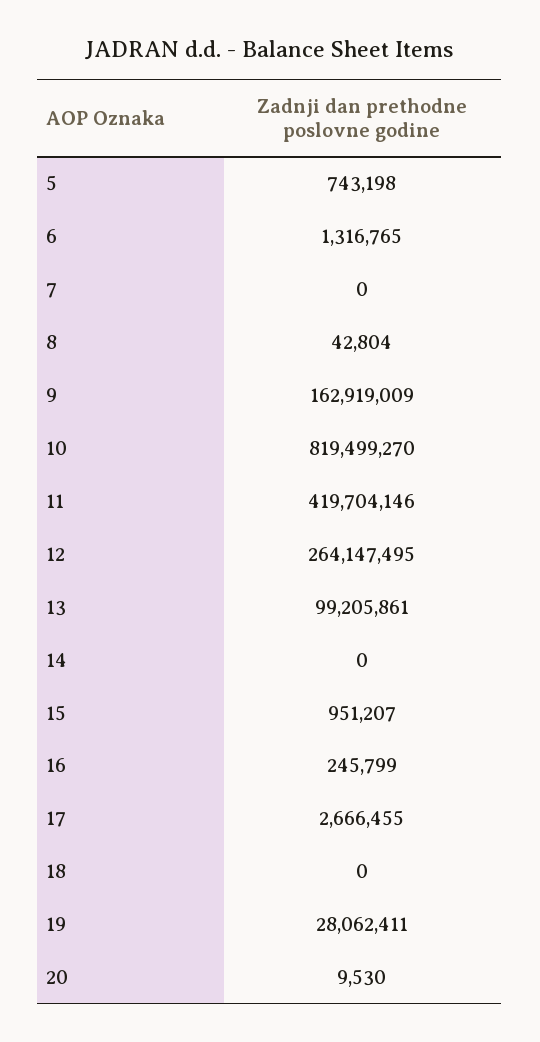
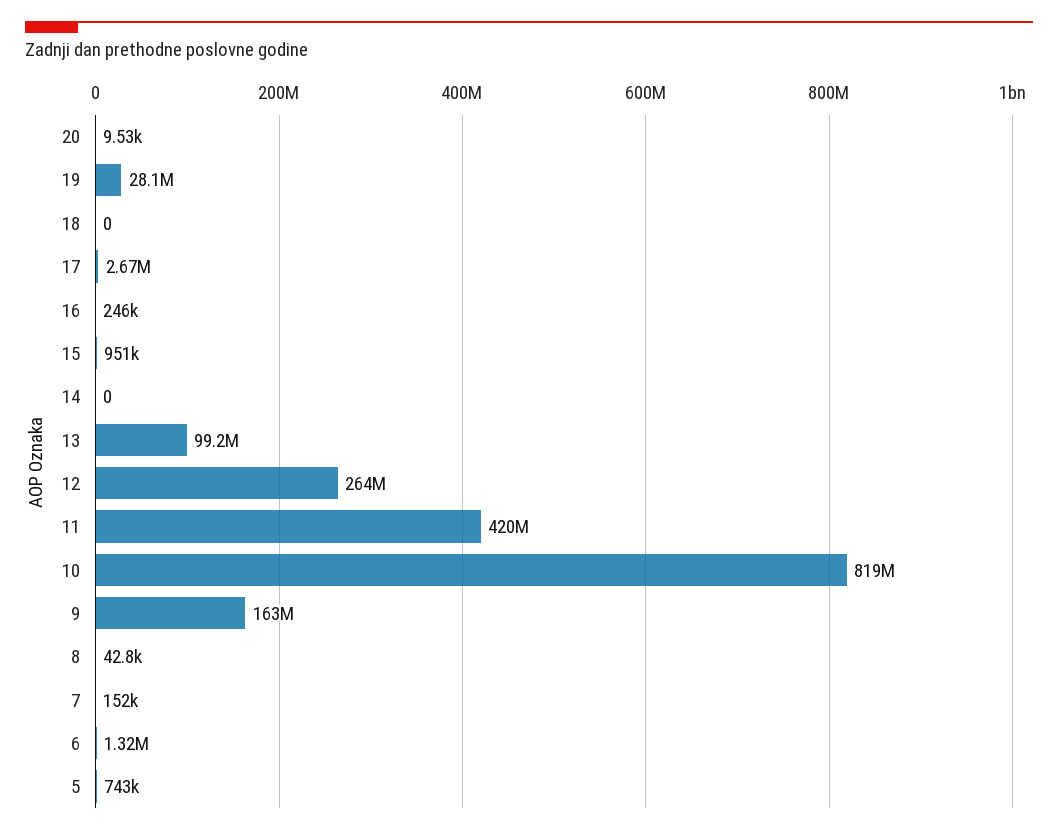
  {
    "5": 743198,
    "6": 1316765,
-   "7": 0,
+   "7": 152000,
    "8": 42804,
    "9": 162919009,
    "10": 819499270,
    "11": 419704146,
    "12": 264147495,
    "13": 99205861,
    "14": 0,
    "15": 951207,
    "16": 245799,
    "17": 2666455,
    "18": 0,
    "19": 28062411,
    "20": 9530
  }

